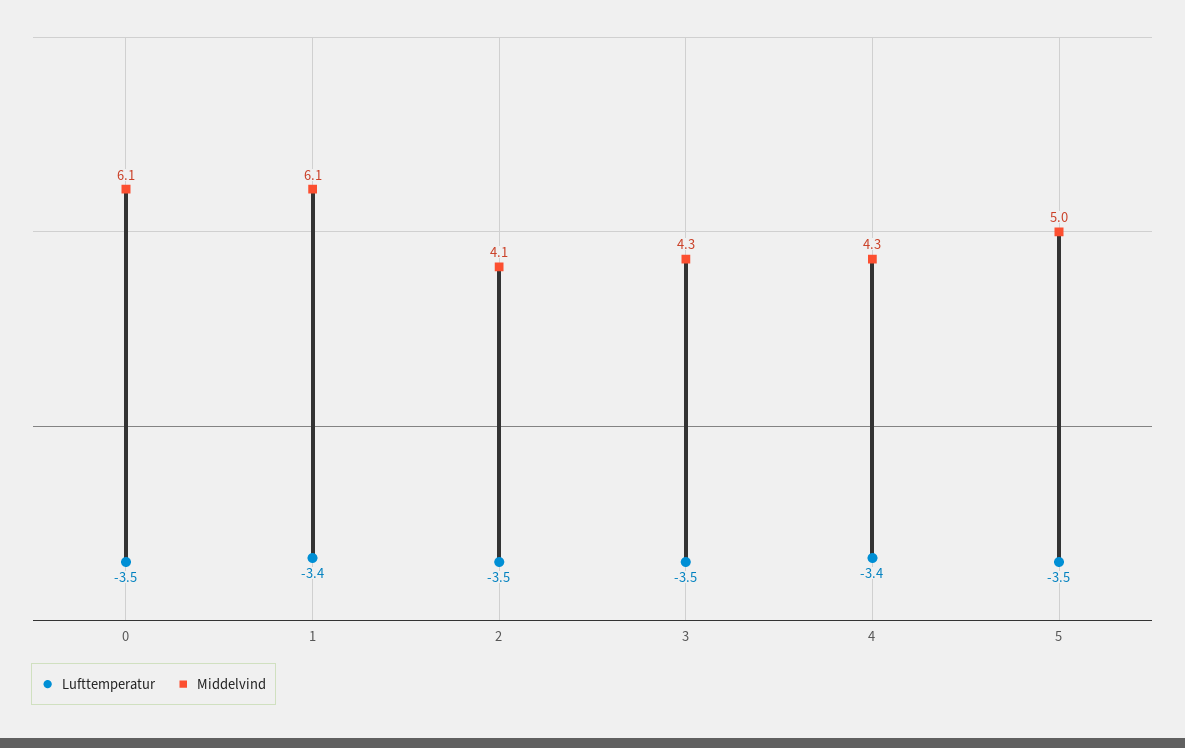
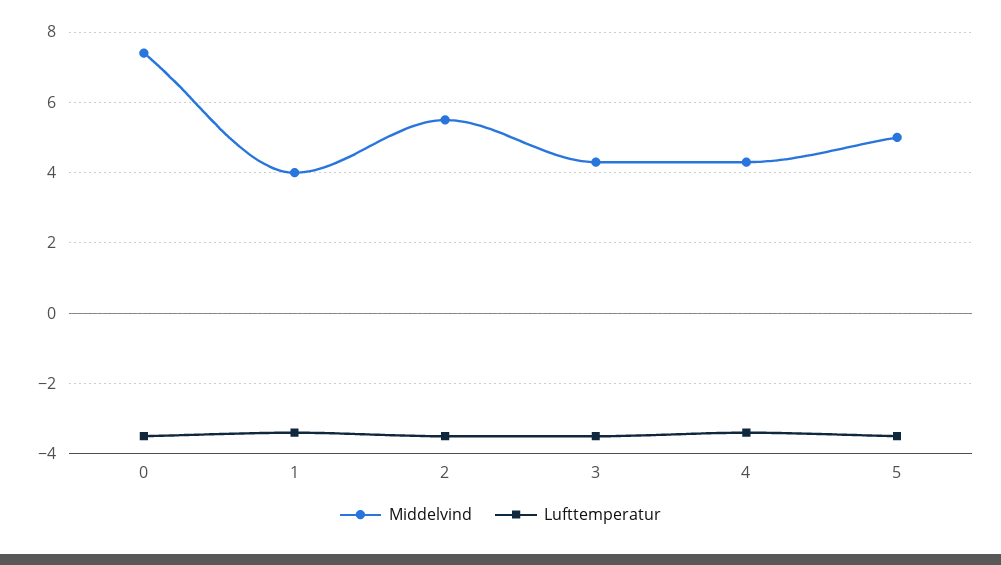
  {
    "Lufttemperatur": {
      "0": -3.5,
      "1": -3.4,
      "2": -3.5,
      "3": -3.5,
      "4": -3.4,
      "5": -3.5
    },
    "Middelvind": {
-     "0": 6.1,
+     "0": 7.5,
-     "1": 6.1,
+     "1": 4,
-     "2": 4.1,
+     "2": 5.5,
      "3": 4.3,
      "4": 4.3,
      "5": 5
    }
  }

